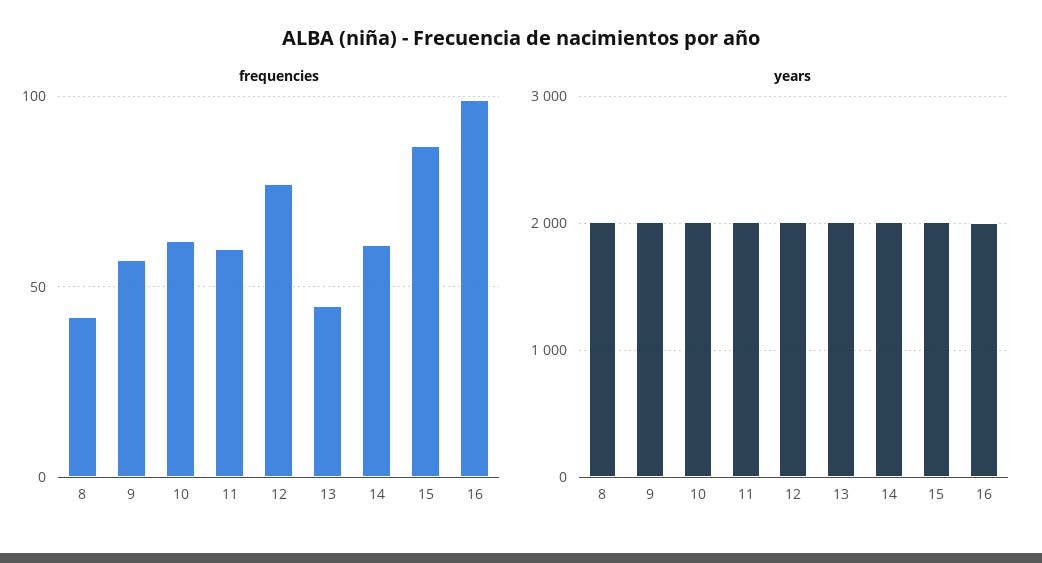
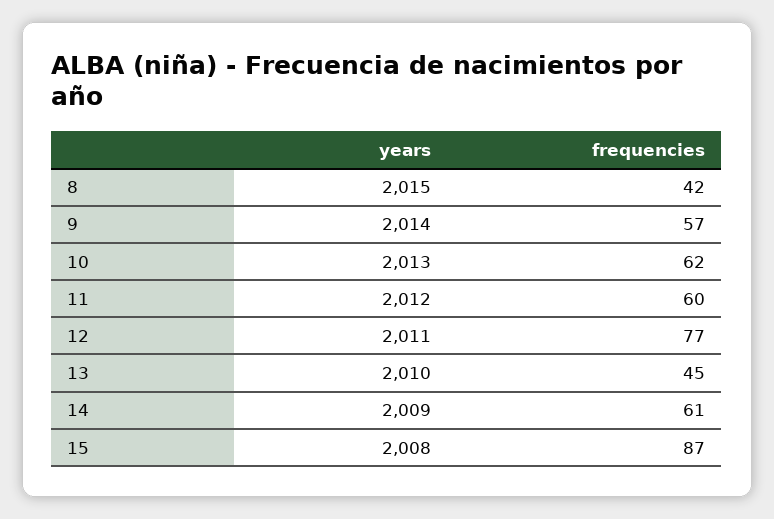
  {
    "frequencies": {
      "8": 42,
      "9": 57,
      "10": 62,
      "11": 60,
      "12": 77,
      "13": 45,
      "14": 61,
-     "15": 87,
+     "15": 87
-     "16": 100
    },
    "years": {
      "8": 2015,
      "9": 2014,
      "10": 2013,
      "11": 2012,
      "12": 2011,
      "13": 2010,
      "14": 2009,
-     "15": 2008,
+     "15": 2008
-     "16": 2000
    }
  }

